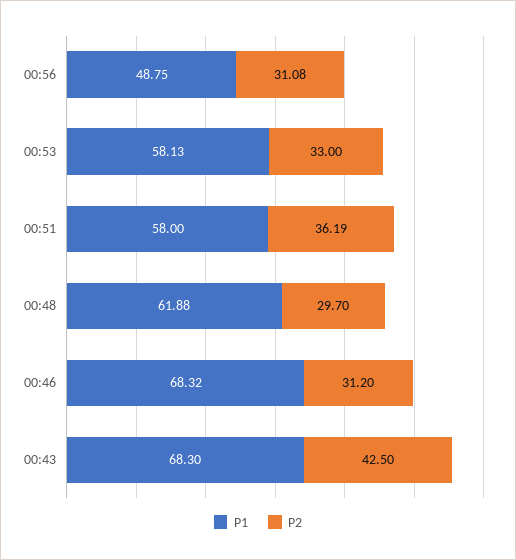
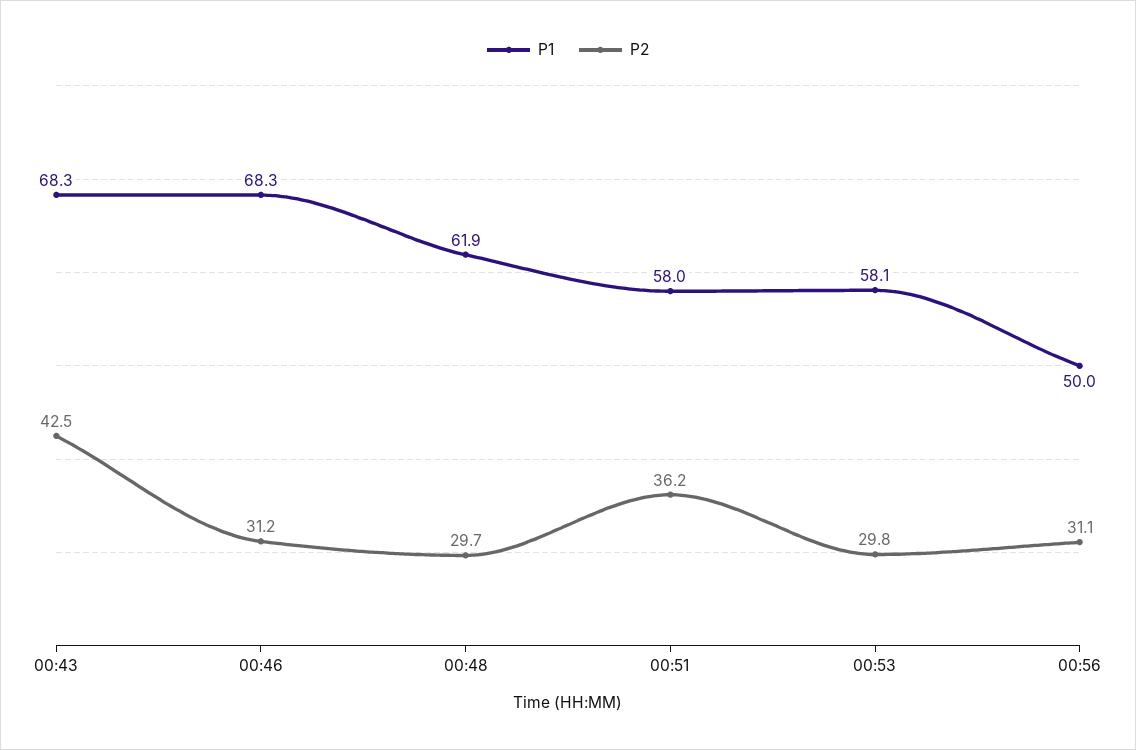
  {
    "P1": {
-     "00:56": 48.75,
+     "00:56": 50,
      "00:53": 58.13,
      "00:51": 58,
      "00:48": 61.88,
      "00:46": 68.32,
      "00:43": 68.3
    },
    "P2": {
      "00:56": 31.08,
-     "00:53": 33,
+     "00:53": 29.8,
      "00:51": 36.19,
      "00:48": 29.7,
      "00:46": 31.2,
      "00:43": 42.5
    }
  }

